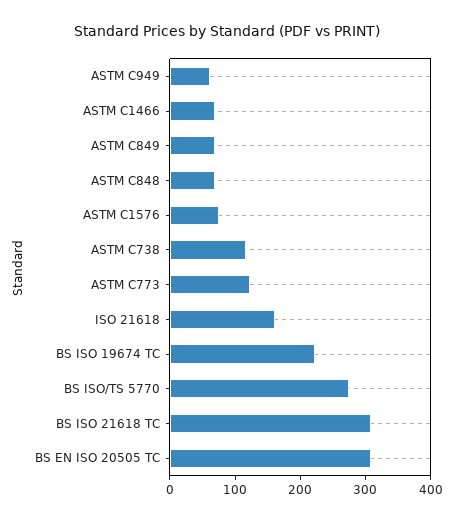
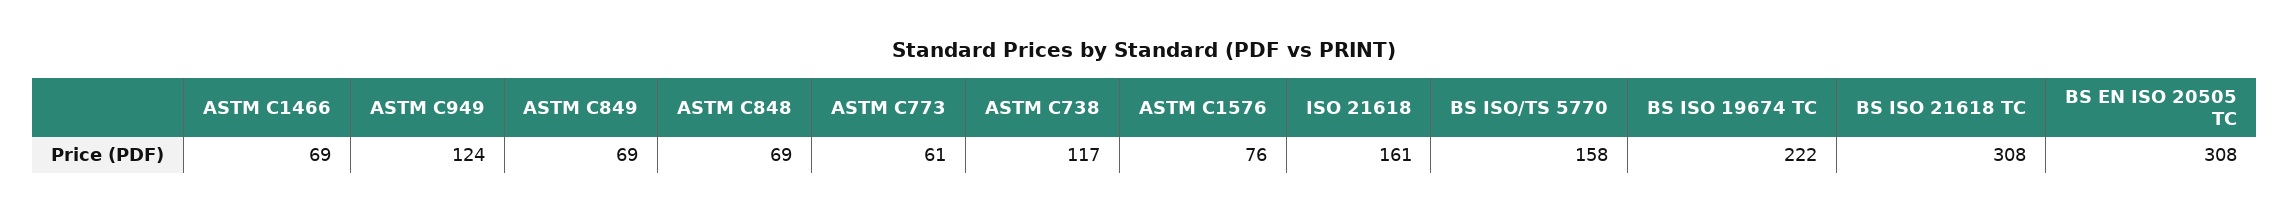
  {
-   "ASTM C949": 60,
+   "ASTM C949": 124,
    "ASTM C1466": 69,
    "ASTM C849": 69,
    "ASTM C848": 69,
    "ASTM C1576": 76,
    "ASTM C738": 117,
-   "ASTM C773": 120,
+   "ASTM C773": 61,
    "ISO 21618": 161,
    "BS ISO 19674 TC": 222,
-   "BS ISO/TS 5770": 280,
+   "BS ISO/TS 5770": 158,
    "BS ISO 21618 TC": 308,
    "BS EN ISO 20505 TC": 308
  }

